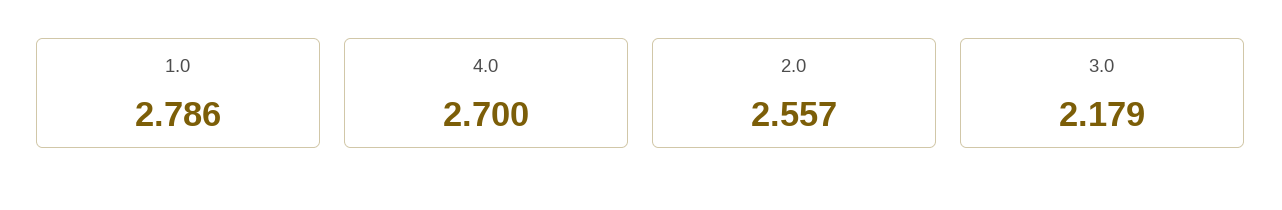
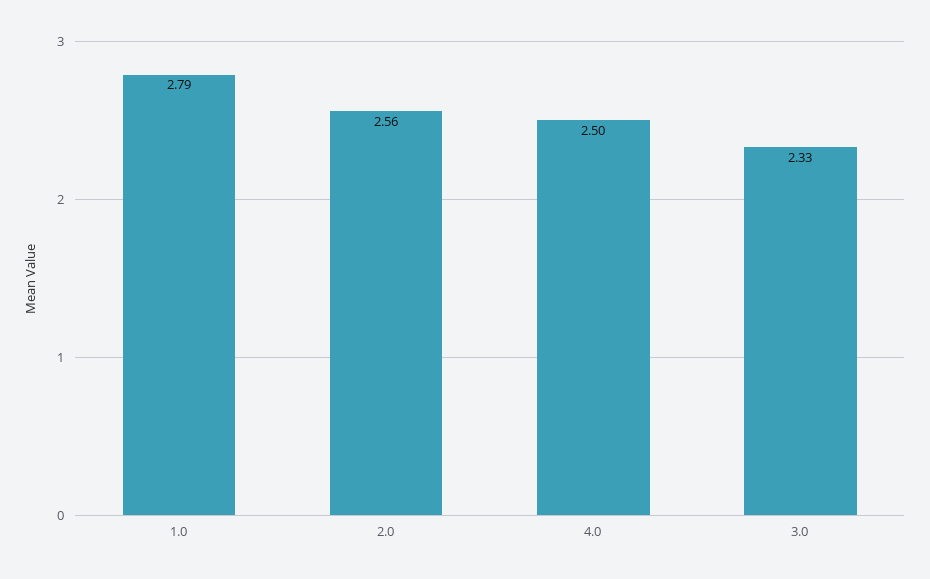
  {
    "1.0": 2.786,
-   "4.0": 2.7,
+   "4.0": 2.5,
    "2.0": 2.557,
-   "3.0": 2.179
+   "3.0": 2.33
  }

